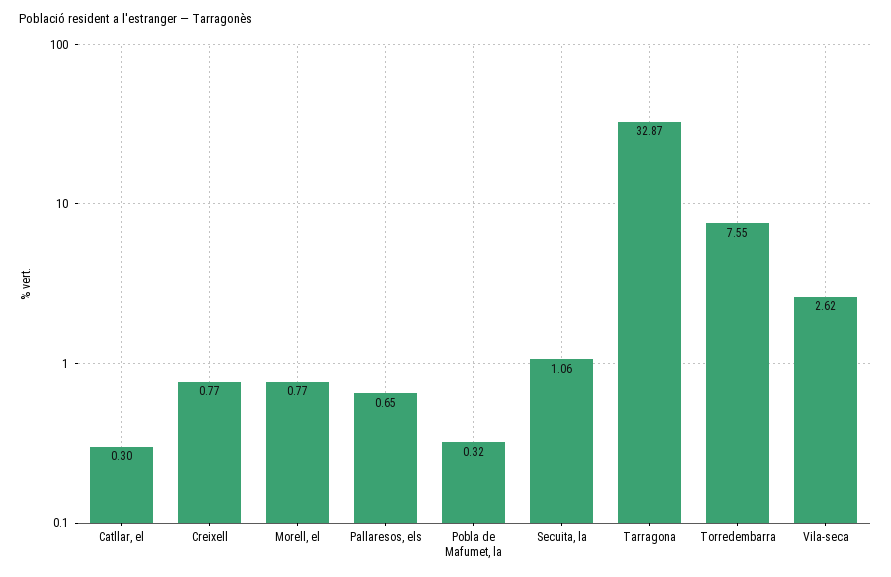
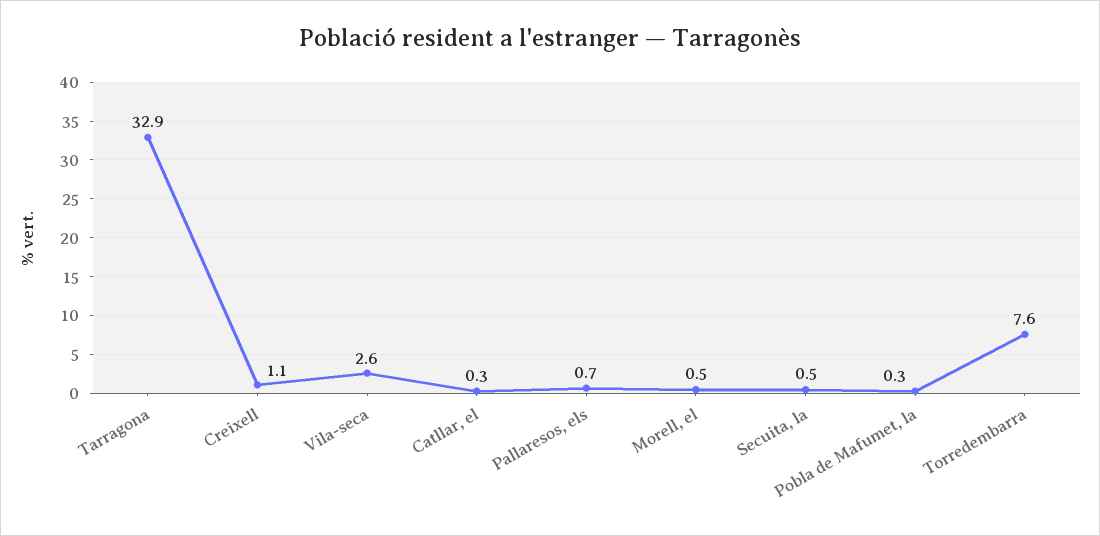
  {
    "Catllar, el": 0.3,
-   "Creixell": 0.77,
+   "Creixell": 1.1,
-   "Morell, el": 0.77,
+   "Morell, el": 0.5,
    "Pallaresos, els": 0.65,
    "Pobla de Mafumet, la": 0.32,
-   "Secuita, la": 1.06,
+   "Secuita, la": 0.5,
    "Tarragona": 32.87,
    "Torredembarra": 7.55,
    "Vila-seca": 2.62
  }

